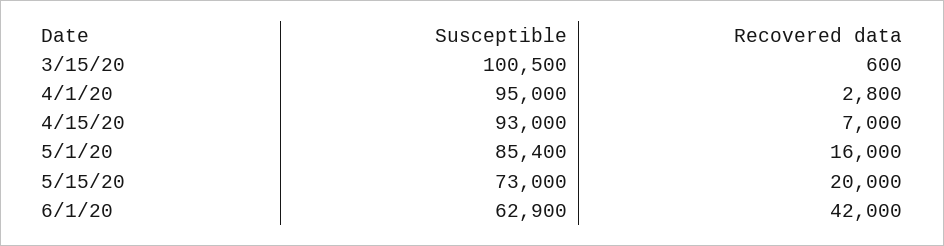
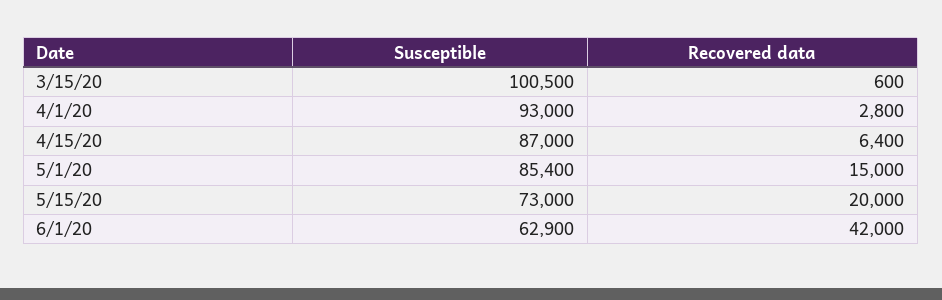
  {
    "Susceptible": {
      "3/15/20": 100500,
-     "4/1/20": 95000,
+     "4/1/20": 93000,
-     "4/15/20": 93000,
+     "4/15/20": 87000,
      "5/1/20": 85400,
      "5/15/20": 73000,
      "6/1/20": 62900
    },
    "Recovered data": {
      "3/15/20": 600,
      "4/1/20": 2800,
-     "4/15/20": 7000,
+     "4/15/20": 6400,
-     "5/1/20": 16000,
+     "5/1/20": 15000,
      "5/15/20": 20000,
      "6/1/20": 42000
    }
  }

